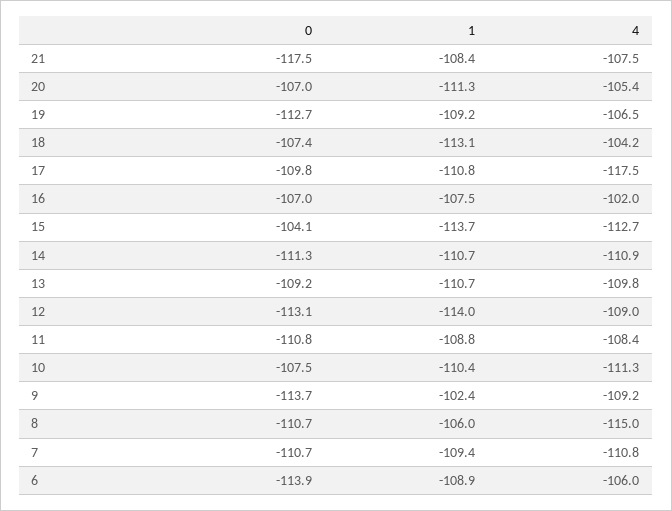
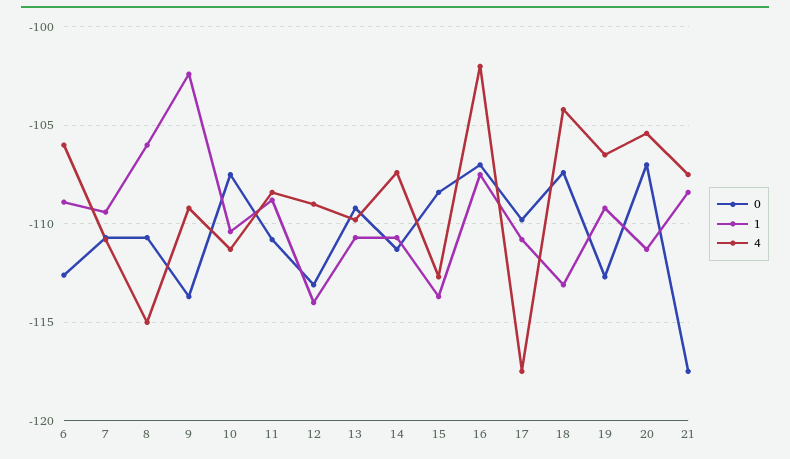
  {
    "0": {
      "21": -117.5,
      "20": -107,
      "19": -112.7,
      "18": -107.4,
      "17": -109.8,
      "16": -107,
-     "15": -104.1,
+     "15": -108.5,
      "14": -111.3,
      "13": -109.2,
      "12": -113.1,
      "11": -110.8,
      "10": -107.5,
      "9": -113.7,
      "8": -110.7,
      "7": -110.7,
-     "6": -113.9
+     "6": -112.5
    },
    "1": {
      "21": -108.4,
      "20": -111.3,
      "19": -109.2,
      "18": -113.1,
      "17": -110.8,
      "16": -107.5,
      "15": -113.7,
      "14": -110.7,
      "13": -110.7,
      "12": -114,
      "11": -108.8,
      "10": -110.4,
      "9": -102.4,
      "8": -106,
      "7": -109.4,
      "6": -108.9
    },
    "4": {
      "21": -107.5,
      "20": -105.4,
      "19": -106.5,
      "18": -104.2,
      "17": -117.5,
      "16": -102,
      "15": -112.7,
-     "14": -110.9,
+     "14": -107.5,
      "13": -109.8,
      "12": -109,
      "11": -108.4,
      "10": -111.3,
      "9": -109.2,
      "8": -115,
      "7": -110.8,
      "6": -106
    }
  }

